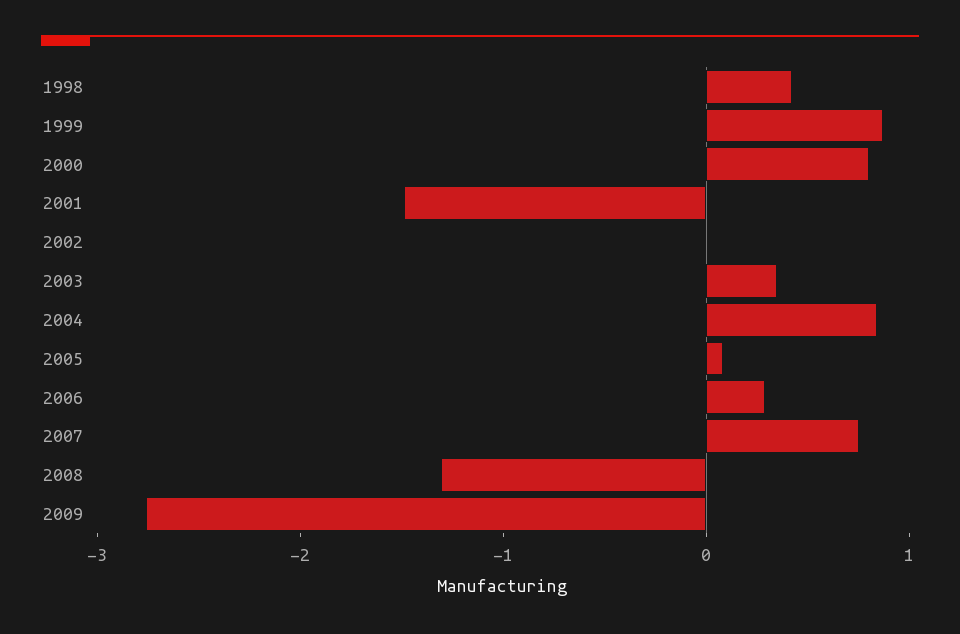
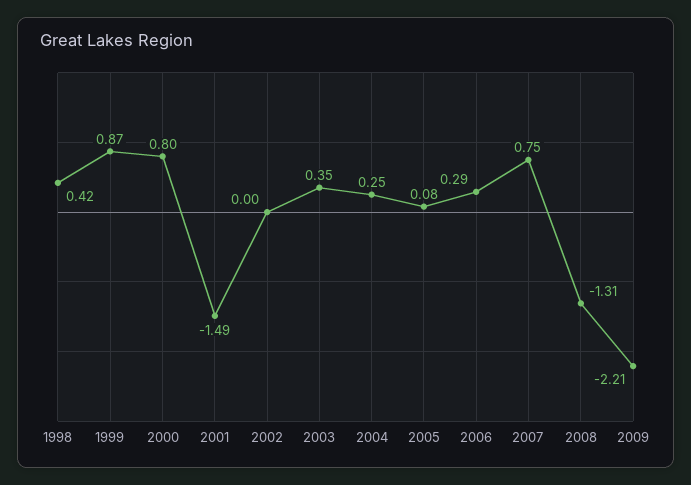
  {
    "1998": 0.42,
    "1999": 0.87,
    "2000": 0.8,
    "2001": -1.49,
    "2002": 0,
    "2003": 0.35,
-   "2004": 0.8,
+   "2004": 0.25,
    "2005": 0.08,
    "2006": 0.29,
    "2007": 0.75,
    "2008": -1.31,
-   "2009": -2.8
+   "2009": -2.21
  }

